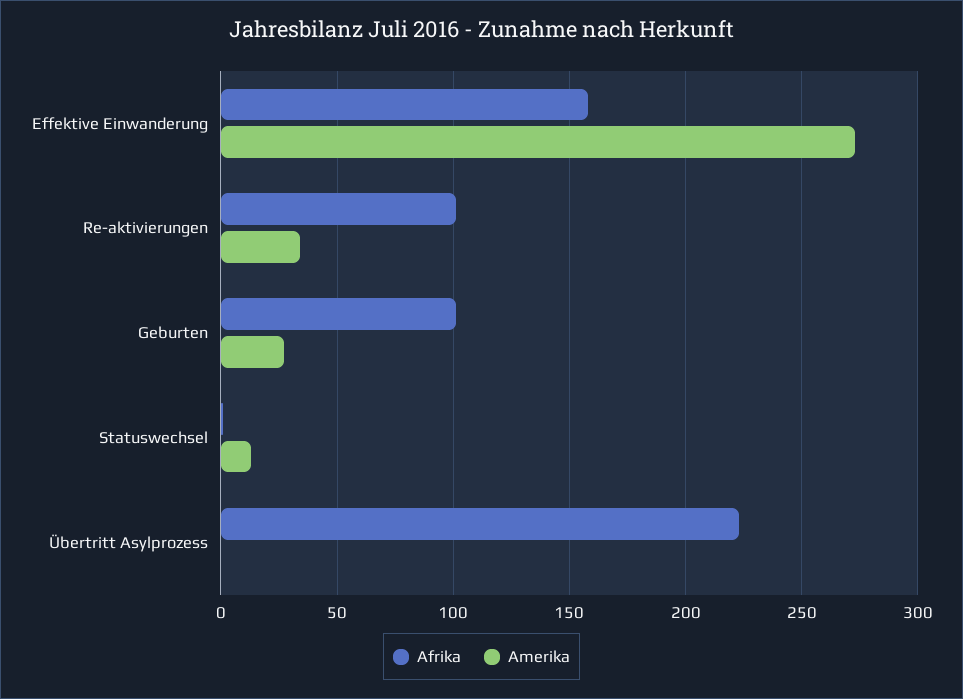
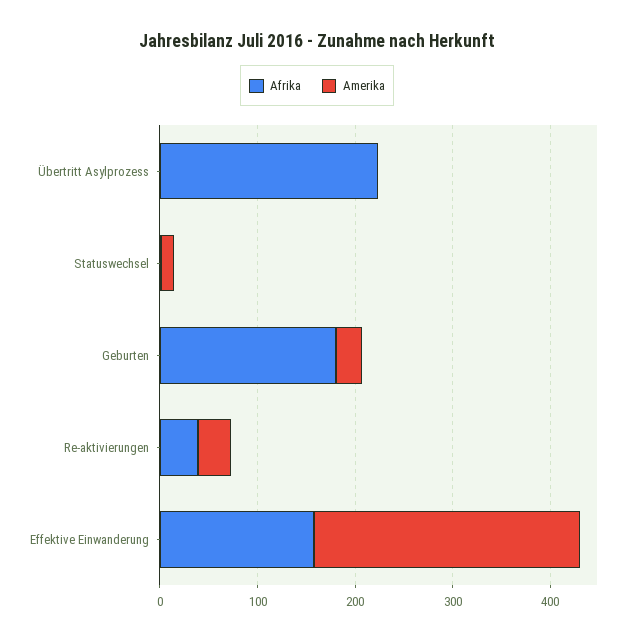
  {
    "Afrika": {
      "Effektive Einwanderung": 160,
-     "Re-aktivierungen": 100,
+     "Re-aktivierungen": 40,
-     "Geburten": 100,
+     "Geburten": 180,
      "Statuswechsel": 0,
      "Übertritt Asylprozess": 225
    },
    "Amerika": {
      "Effektive Einwanderung": 275,
      "Re-aktivierungen": 35,
      "Geburten": 25,
      "Statuswechsel": 15,
      "Übertritt Asylprozess": 0
    }
  }

